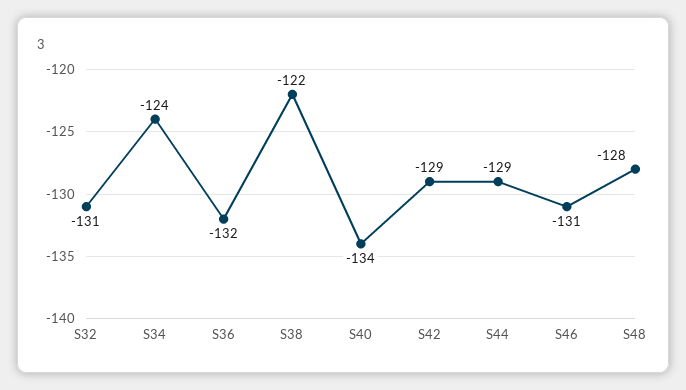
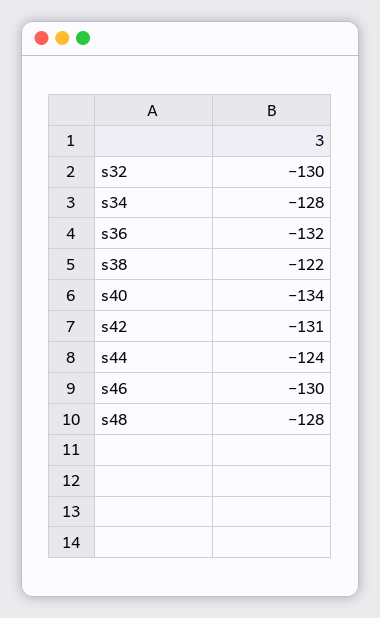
  {
-   "S32": -131,
+   "S32": -130,
-   "S34": -124,
+   "S34": -128,
    "S36": -132,
    "S38": -122,
    "S40": -134,
-   "S42": -129,
+   "S42": -131,
-   "S44": -129,
+   "S44": -124,
-   "S46": -131,
+   "S46": -130,
    "S48": -128
  }

